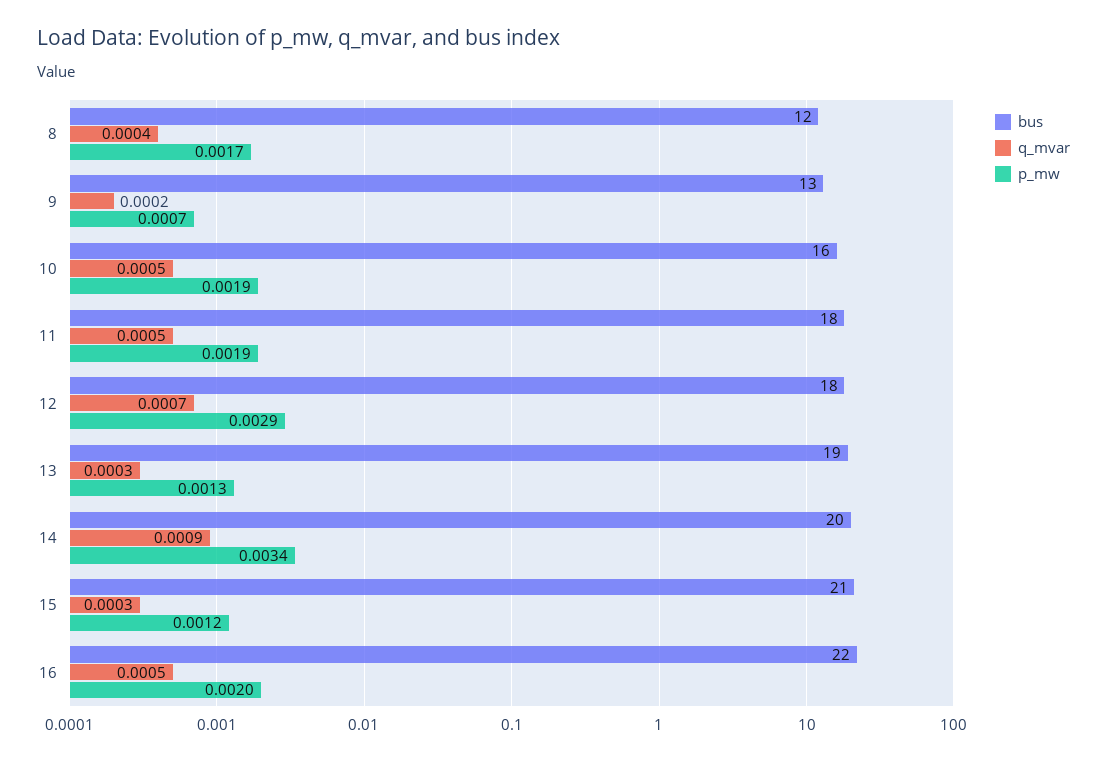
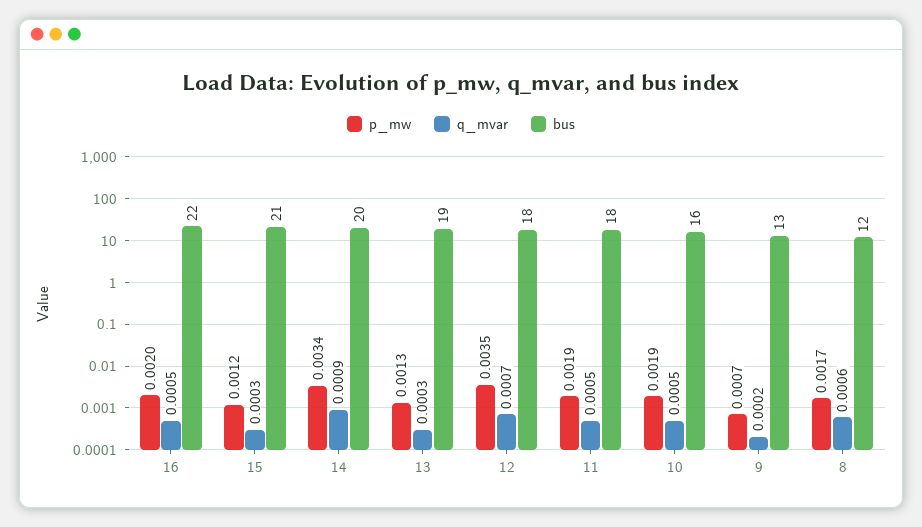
  {
    "bus": {
      "8": 12,
      "9": 13,
      "10": 16,
      "11": 18,
      "12": 18,
      "13": 19,
      "14": 20,
      "15": 21,
      "16": 22
    },
    "q_mvar": {
-     "8": 0.0004,
+     "8": 0.0006,
      "9": 0.0002,
      "10": 0.0005,
      "11": 0.0005,
      "12": 0.0007,
      "13": 0.0003,
      "14": 0.0009,
      "15": 0.0003,
      "16": 0.0005
    },
    "p_mw": {
      "8": 0.0017,
      "9": 0.0007,
      "10": 0.0019,
      "11": 0.0019,
-     "12": 0.0029,
+     "12": 0.0035,
      "13": 0.0013,
      "14": 0.0034,
      "15": 0.0012,
      "16": 0.002
    }
  }

